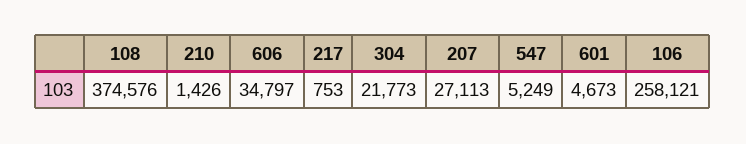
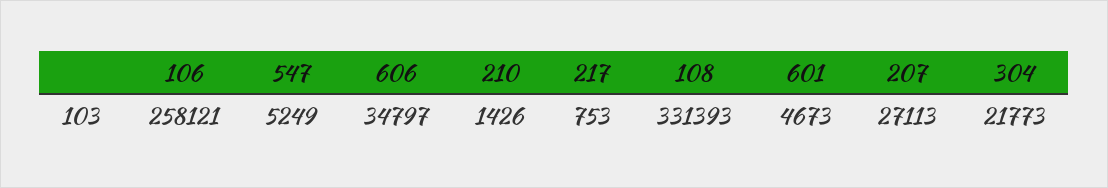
  {
-   "108": 374576,
+   "108": 331393,
    "210": 1426,
    "606": 34797,
    "217": 753,
    "304": 21773,
    "207": 27113,
    "547": 5249,
    "601": 4673,
    "106": 258121
  }

